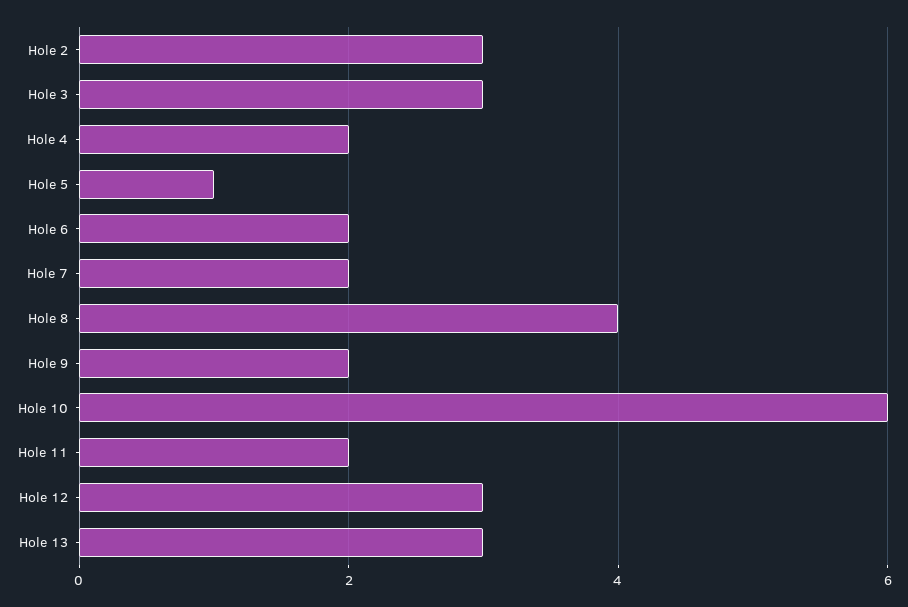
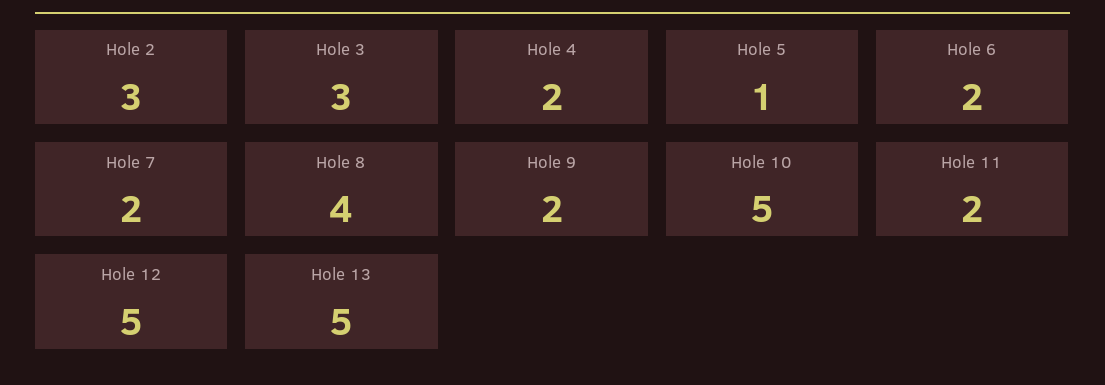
  {
    "Hole 2": 3,
    "Hole 3": 3,
    "Hole 4": 2,
    "Hole 5": 1,
    "Hole 6": 2,
    "Hole 7": 2,
    "Hole 8": 4,
    "Hole 9": 2,
-   "Hole 10": 6,
+   "Hole 10": 5,
    "Hole 11": 2,
-   "Hole 12": 3,
+   "Hole 12": 5,
-   "Hole 13": 3
+   "Hole 13": 5
  }

